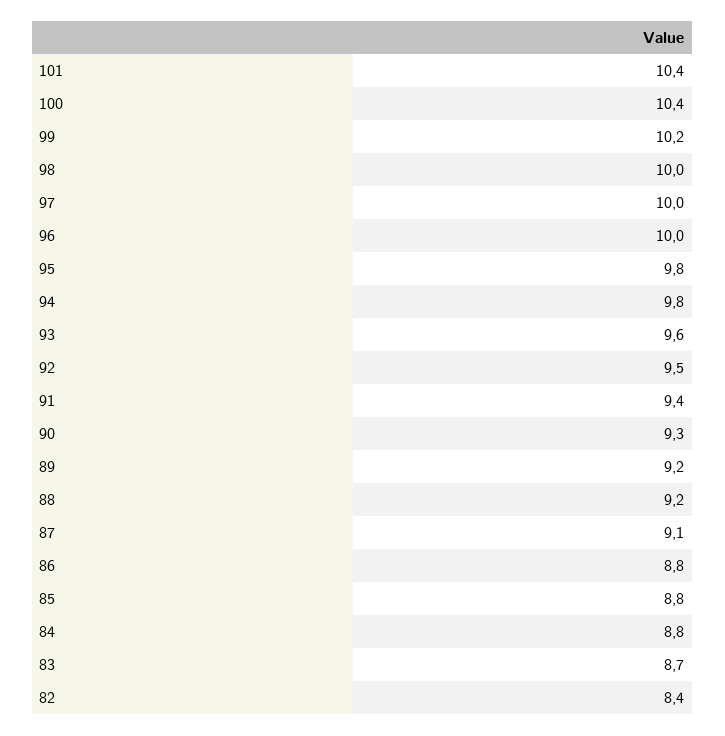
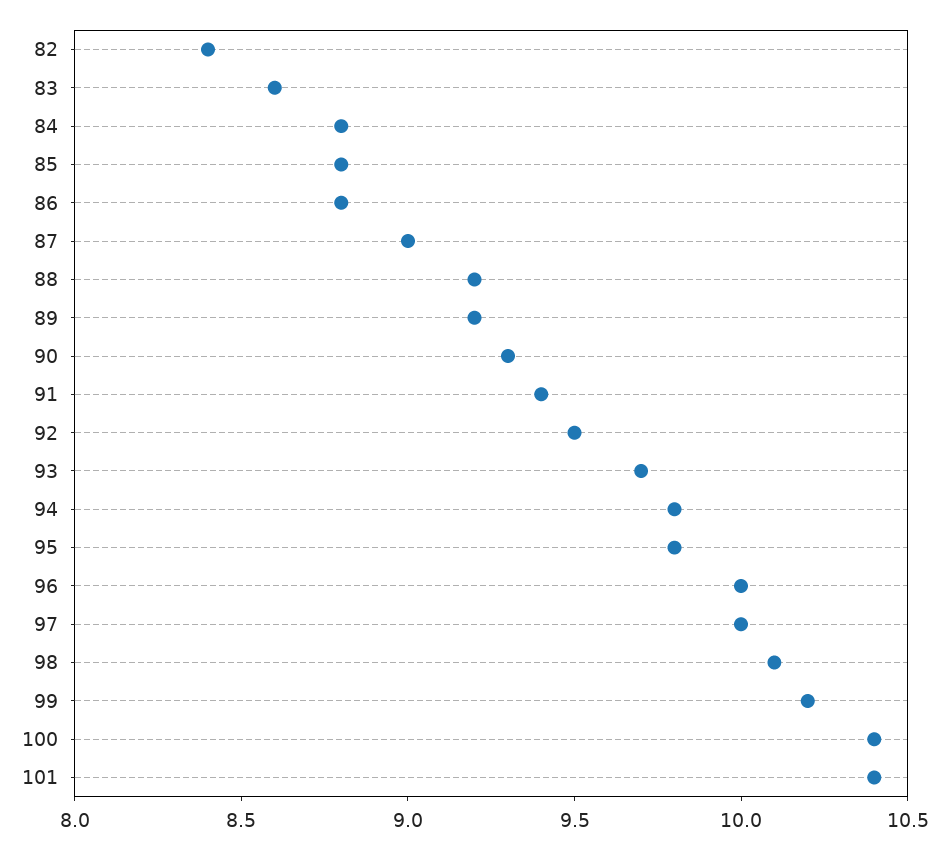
  {
    "101": 10.4,
    "100": 10.4,
    "99": 10.2,
-   "98": 10,
+   "98": 10.1,
    "97": 10,
    "96": 10,
    "95": 9.8,
    "94": 9.8,
-   "93": 9.6,
+   "93": 9.7,
    "92": 9.5,
    "91": 9.4,
    "90": 9.3,
    "89": 9.2,
    "88": 9.2,
-   "87": 9.1,
+   "87": 9,
    "86": 8.8,
    "85": 8.8,
    "84": 8.8,
-   "83": 8.7,
+   "83": 8.6,
    "82": 8.4
  }

